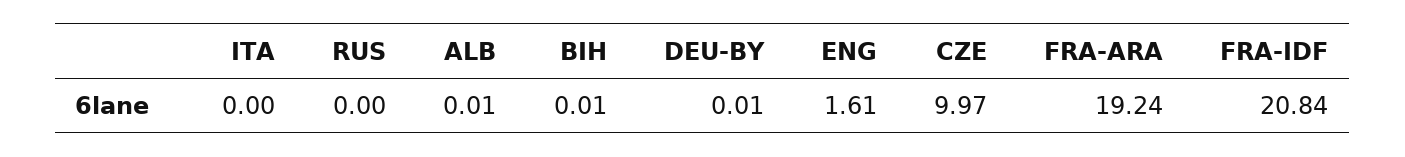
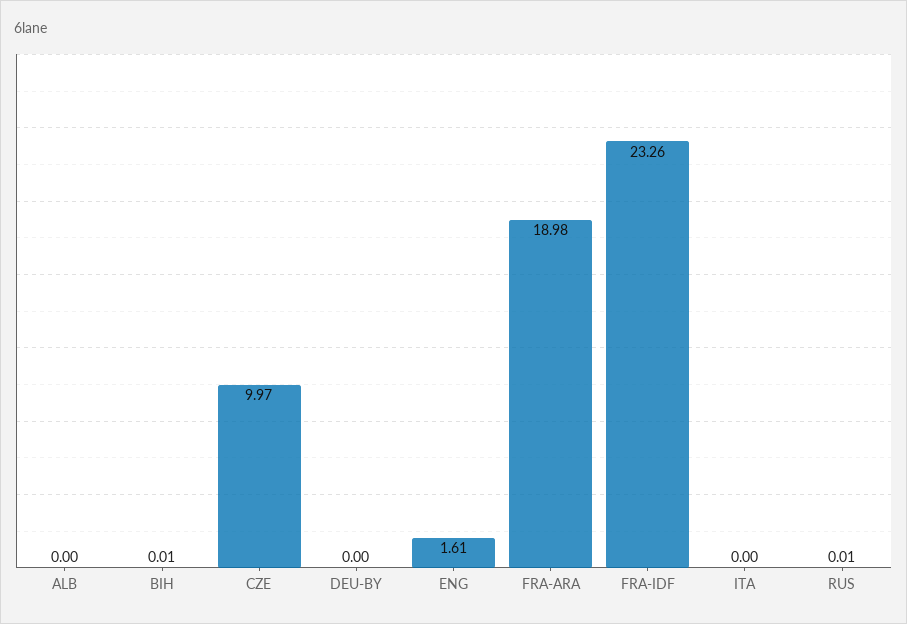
  {
    "ITA": 0,
-   "RUS": 0,
+   "RUS": 0.01,
-   "ALB": 0.01,
+   "ALB": 0,
    "BIH": 0.01,
-   "DEU-BY": 0.01,
+   "DEU-BY": 0,
    "ENG": 1.61,
    "CZE": 9.97,
-   "FRA-ARA": 19.24,
+   "FRA-ARA": 18.98,
-   "FRA-IDF": 20.84
+   "FRA-IDF": 23.26
  }

